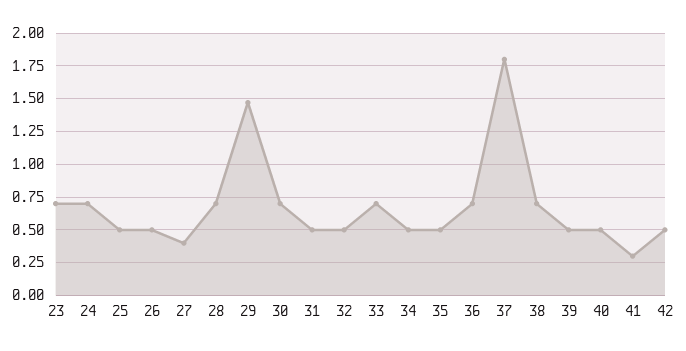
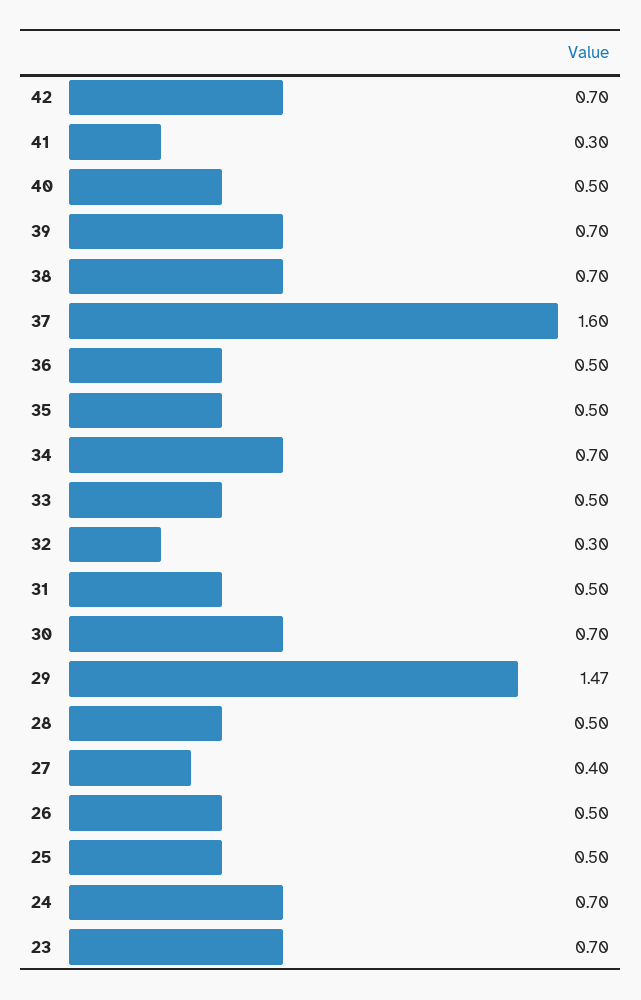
  {
    "23": 0.7,
    "24": 0.7,
    "25": 0.5,
    "26": 0.5,
    "27": 0.4,
-   "28": 0.7,
+   "28": 0.5,
    "29": 1.47,
    "30": 0.7,
    "31": 0.5,
-   "32": 0.5,
+   "32": 0.3,
-   "33": 0.7,
+   "33": 0.5,
-   "34": 0.5,
+   "34": 0.7,
    "35": 0.5,
-   "36": 0.7,
+   "36": 0.5,
-   "37": 1.8,
+   "37": 1.6,
    "38": 0.7,
-   "39": 0.5,
+   "39": 0.7,
    "40": 0.5,
    "41": 0.3,
-   "42": 0.5
+   "42": 0.7
  }

